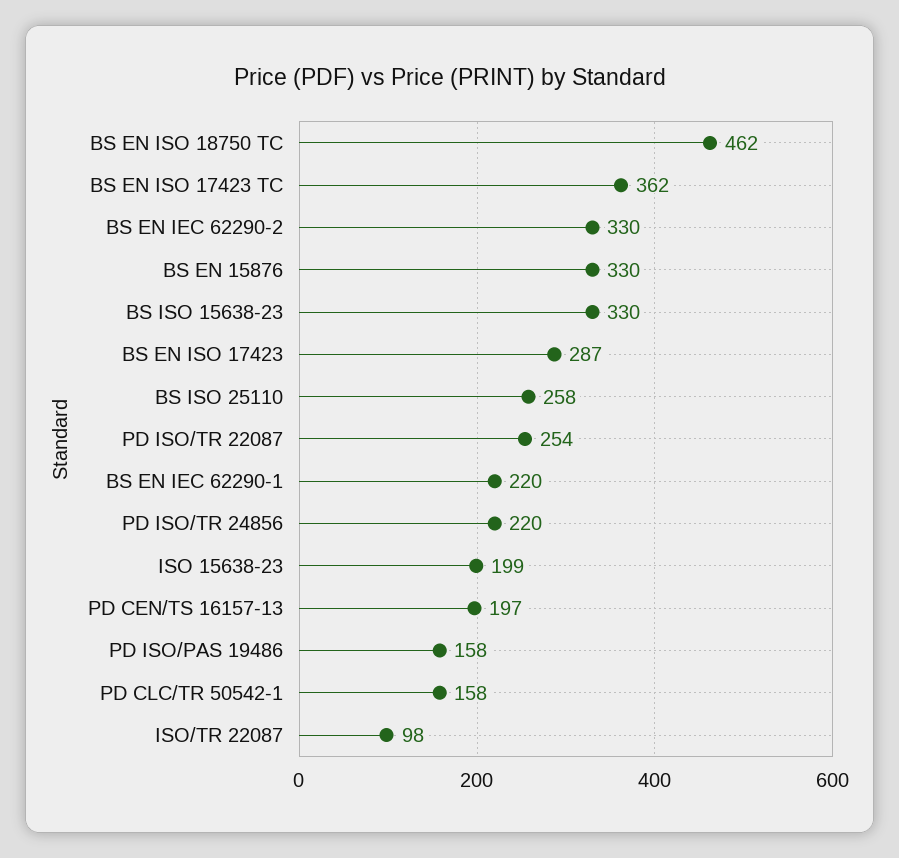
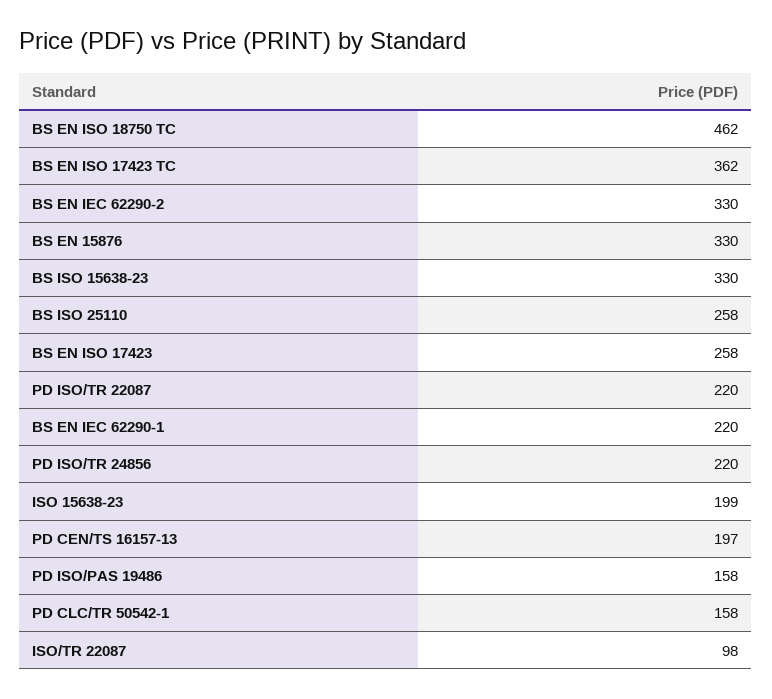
  {
    "BS EN ISO 18750 TC": 462,
    "BS EN ISO 17423 TC": 362,
    "BS EN IEC 62290-2": 330,
    "BS EN 15876": 330,
    "BS ISO 15638-23": 330,
-   "BS EN ISO 17423": 287,
+   "BS EN ISO 17423": 258,
    "BS ISO 25110": 258,
-   "PD ISO/TR 22087": 254,
+   "PD ISO/TR 22087": 220,
    "BS EN IEC 62290-1": 220,
    "PD ISO/TR 24856": 220,
    "ISO 15638-23": 199,
    "PD CEN/TS 16157-13": 197,
    "PD ISO/PAS 19486": 158,
    "PD CLC/TR 50542-1": 158,
    "ISO/TR 22087": 98
  }

